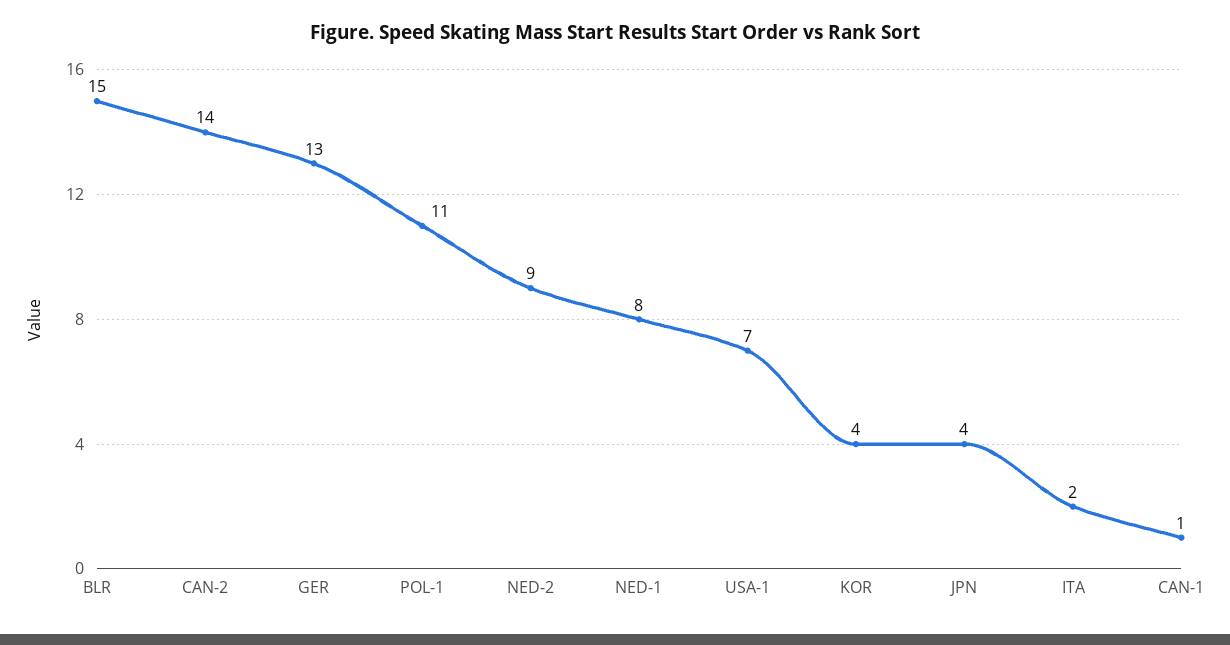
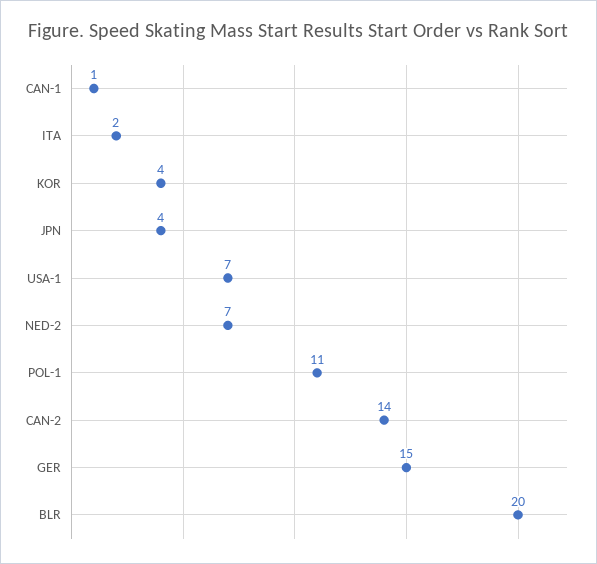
  {
-   "BLR": 15,
+   "BLR": 20,
    "CAN-2": 14,
-   "GER": 13,
+   "GER": 15,
    "POL-1": 11,
-   "NED-2": 9,
+   "NED-2": 7,
-   "NED-1": 8,
    "USA-1": 7,
    "KOR": 4,
    "JPN": 4,
    "ITA": 2,
    "CAN-1": 1
  }

